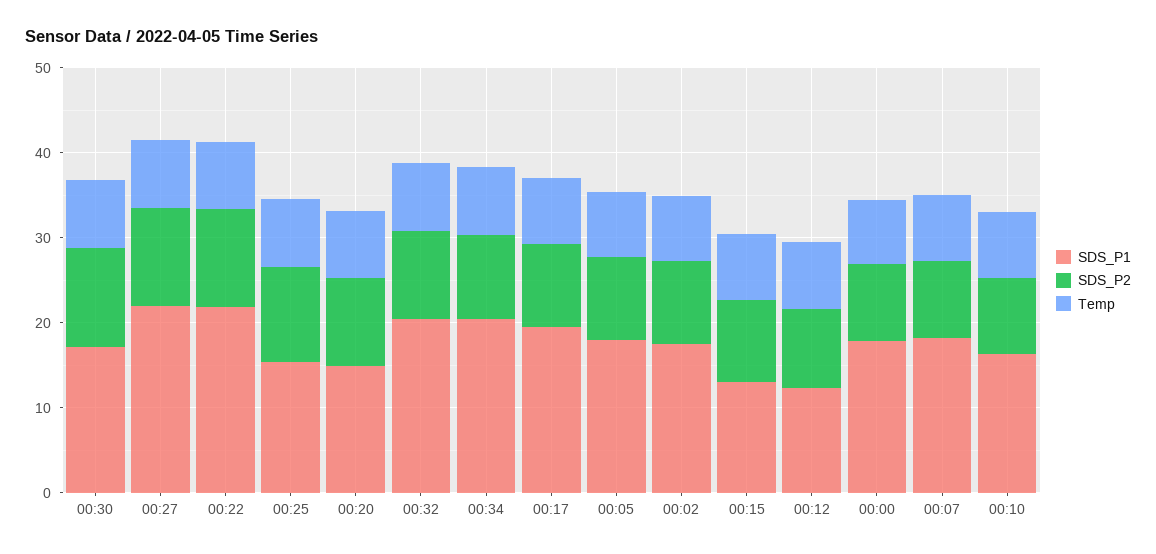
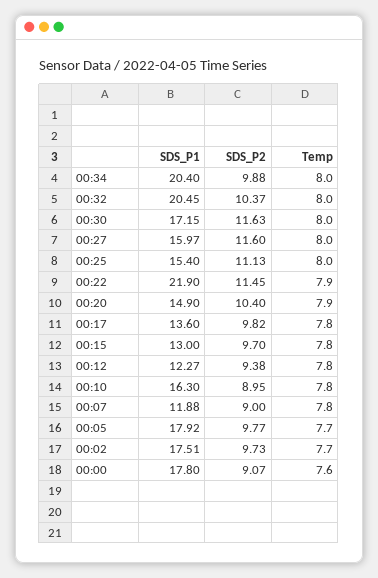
  {
    "SDS_P1": {
      "00:30": 17.15,
-     "00:27": 22,
+     "00:27": 15.97,
      "00:22": 21.9,
      "00:25": 15.4,
      "00:20": 14.9,
      "00:32": 20.45,
      "00:34": 20.4,
-     "00:17": 20,
+     "00:17": 13.6,
      "00:05": 17.92,
      "00:02": 17.51,
      "00:15": 13,
      "00:12": 12.27,
      "00:00": 17.8,
-     "00:07": 18,
+     "00:07": 11.88,
      "00:10": 16.3
    },
    "SDS_P2": {
      "00:30": 11.63,
      "00:27": 11.6,
      "00:22": 11.45,
      "00:25": 11.13,
      "00:20": 10.4,
      "00:32": 10.37,
      "00:34": 9.88,
      "00:17": 9.82,
      "00:05": 9.77,
      "00:02": 9.73,
      "00:15": 9.7,
      "00:12": 9.38,
      "00:00": 9.07,
      "00:07": 9,
      "00:10": 8.95
    },
    "Temp": {
      "00:30": 8,
      "00:27": 8,
      "00:22": 7.9,
      "00:25": 8,
      "00:20": 7.9,
      "00:32": 8,
      "00:34": 8,
      "00:17": 7.8,
      "00:05": 7.7,
      "00:02": 7.7,
      "00:15": 7.8,
      "00:12": 7.8,
      "00:00": 7.6,
      "00:07": 7.8,
      "00:10": 7.8
    }
  }

